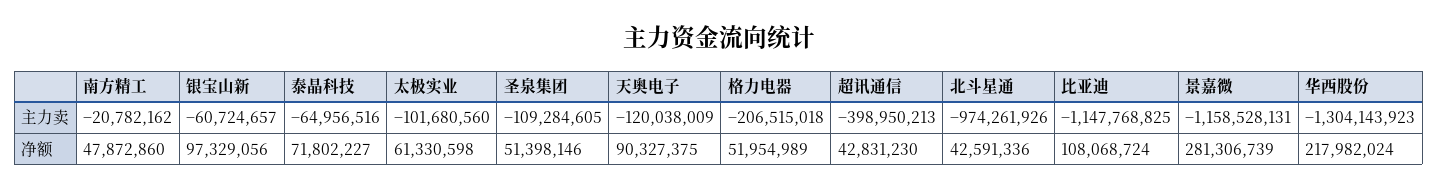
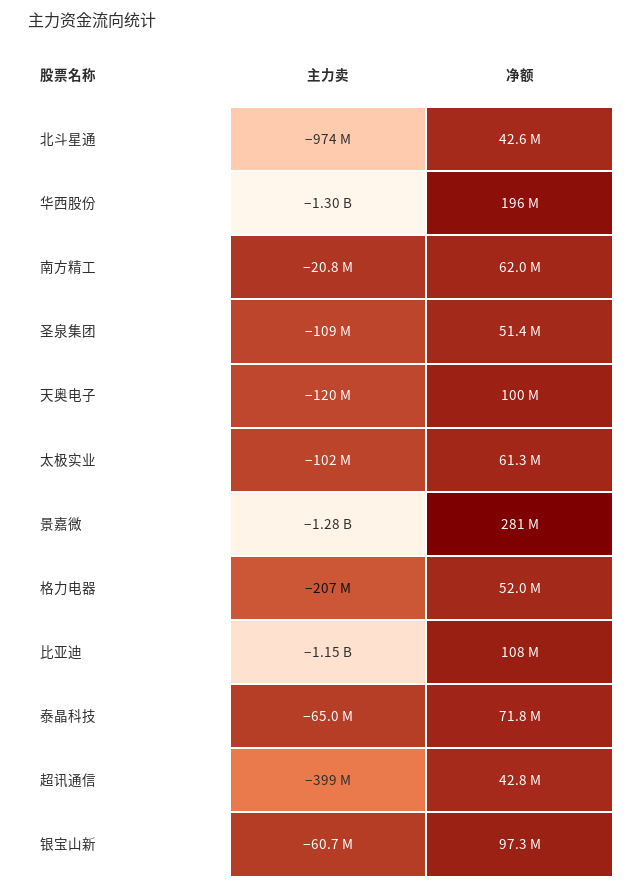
  {
    "南方精工": {
      "主力卖": -20782162,
-     "净额": 47872860
+     "净额": 62000000
    },
    "银宝山新": {
      "主力卖": -60724657,
      "净额": 97329056
    },
    "泰晶科技": {
      "主力卖": -64956516,
      "净额": 71802227
    },
    "太极实业": {
      "主力卖": -101680560,
      "净额": 61330598
    },
    "圣泉集团": {
      "主力卖": -109284605,
      "净额": 51398146
    },
    "天奥电子": {
      "主力卖": -120038009,
-     "净额": 90327375
+     "净额": 100000000
    },
    "格力电器": {
      "主力卖": -206515018,
      "净额": 51954989
    },
    "超讯通信": {
      "主力卖": -398950213,
      "净额": 42831230
    },
    "北斗星通": {
      "主力卖": -974261926,
      "净额": 42591336
    },
    "比亚迪": {
      "主力卖": -1147768825,
      "净额": 108068724
    },
    "景嘉微": {
-     "主力卖": -1158528131,
+     "主力卖": -1280000000,
      "净额": 281306739
    },
    "华西股份": {
      "主力卖": -1304143923,
-     "净额": 217982024
+     "净额": 196000000
    }
  }

